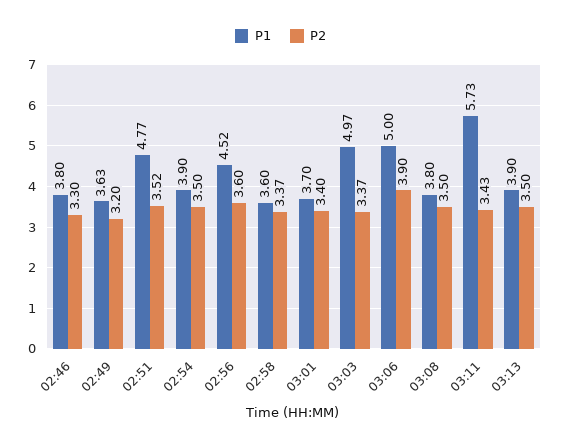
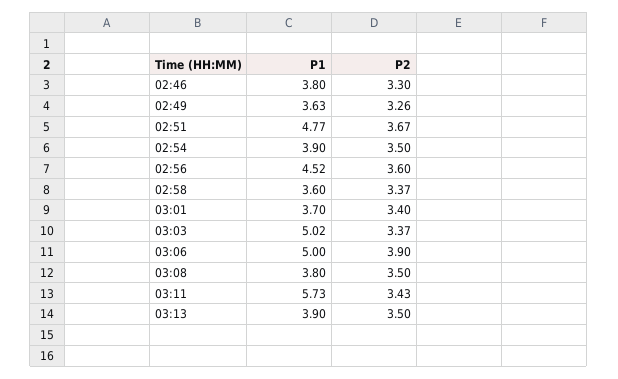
  {
    "P1": {
      "02:46": 3.8,
      "02:49": 3.63,
      "02:51": 4.77,
      "02:54": 3.9,
      "02:56": 4.52,
      "02:58": 3.6,
      "03:01": 3.7,
-     "03:03": 4.97,
+     "03:03": 5.02,
      "03:06": 5,
      "03:08": 3.8,
      "03:11": 5.73,
      "03:13": 3.9
    },
    "P2": {
      "02:46": 3.3,
-     "02:49": 3.2,
+     "02:49": 3.26,
-     "02:51": 3.52,
+     "02:51": 3.67,
      "02:54": 3.5,
      "02:56": 3.6,
      "02:58": 3.37,
      "03:01": 3.4,
      "03:03": 3.37,
      "03:06": 3.9,
      "03:08": 3.5,
      "03:11": 3.43,
      "03:13": 3.5
    }
  }

